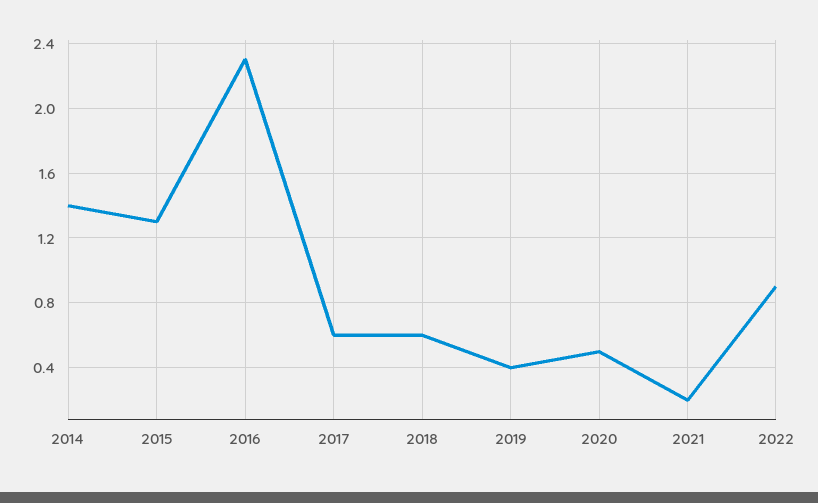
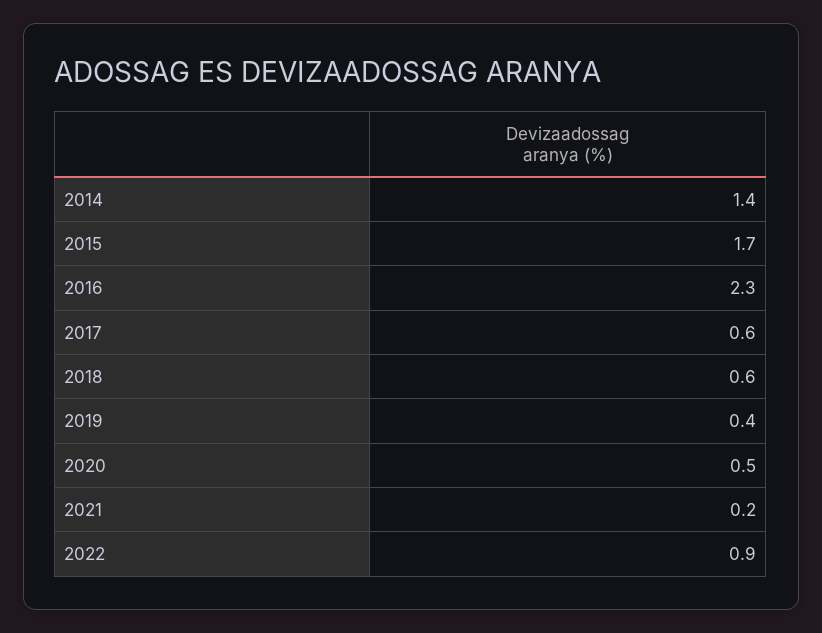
  {
    "2014": 1.4,
-   "2015": 1.3,
+   "2015": 1.7,
    "2016": 2.3,
    "2017": 0.6,
    "2018": 0.6,
    "2019": 0.4,
    "2020": 0.5,
    "2021": 0.2,
    "2022": 0.9
  }

